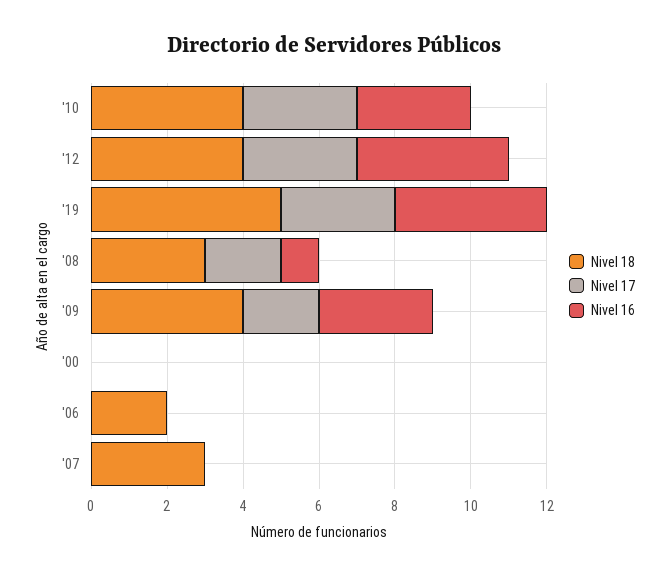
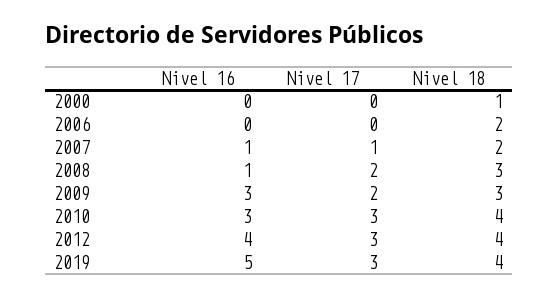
  {
    "Nivel 18": {
      "'10": 4,
      "'12": 4,
-     "'19": 5,
+     "'19": 4,
      "'08": 3,
-     "'09": 4,
+     "'09": 3,
-     "'00": 0,
+     "'00": 1,
      "'06": 2,
-     "'07": 3
+     "'07": 2
    },
    "Nivel 17": {
      "'10": 3,
      "'12": 3,
      "'19": 3,
      "'08": 2,
      "'09": 2,
      "'00": 0,
      "'06": 0,
-     "'07": 0
+     "'07": 1
    },
    "Nivel 16": {
      "'10": 3,
      "'12": 4,
-     "'19": 4,
+     "'19": 5,
      "'08": 1,
      "'09": 3,
      "'00": 0,
      "'06": 0,
-     "'07": 0
+     "'07": 1
    }
  }

